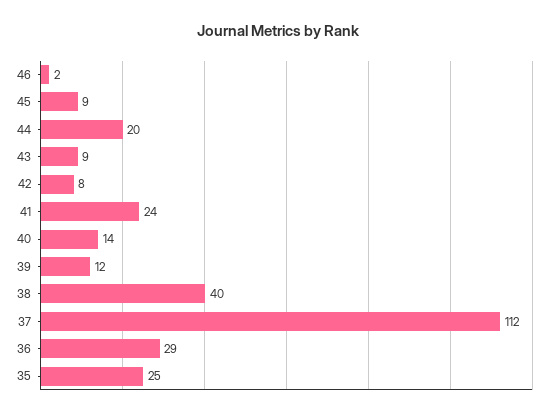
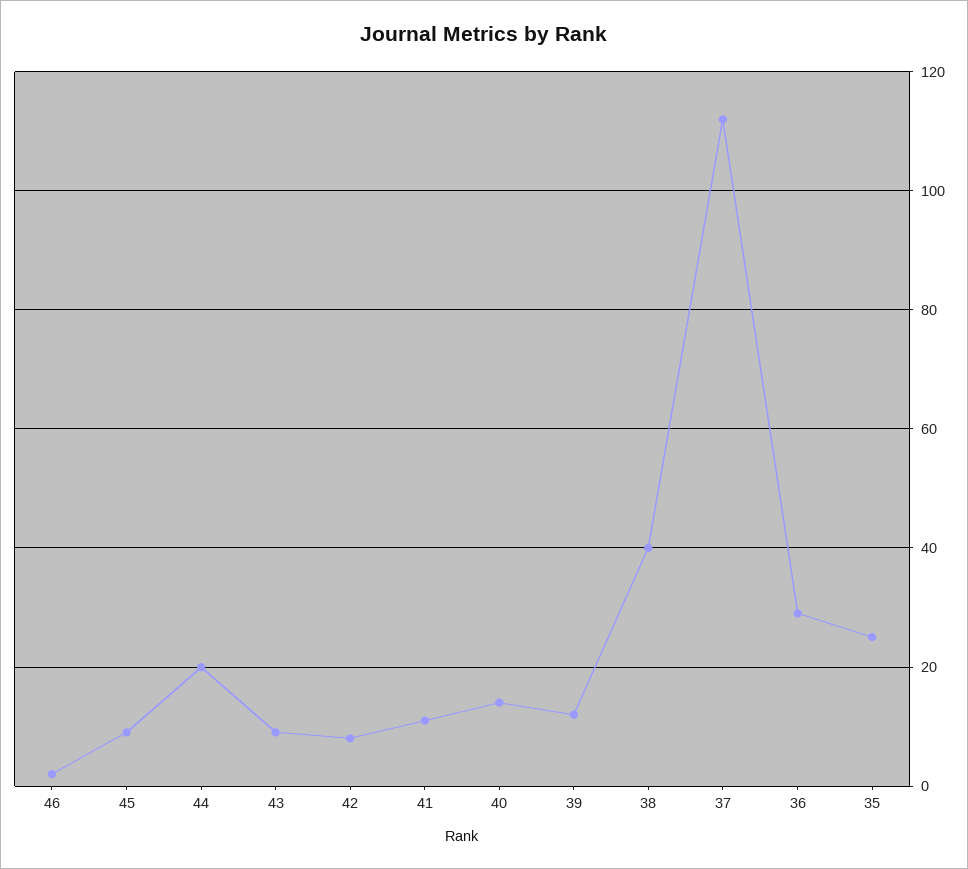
  {
    "46": 2,
    "45": 9,
    "44": 20,
    "43": 9,
    "42": 8,
-   "41": 24,
+   "41": 10,
    "40": 14,
    "39": 12,
    "38": 40,
    "37": 112,
    "36": 29,
    "35": 25
  }

